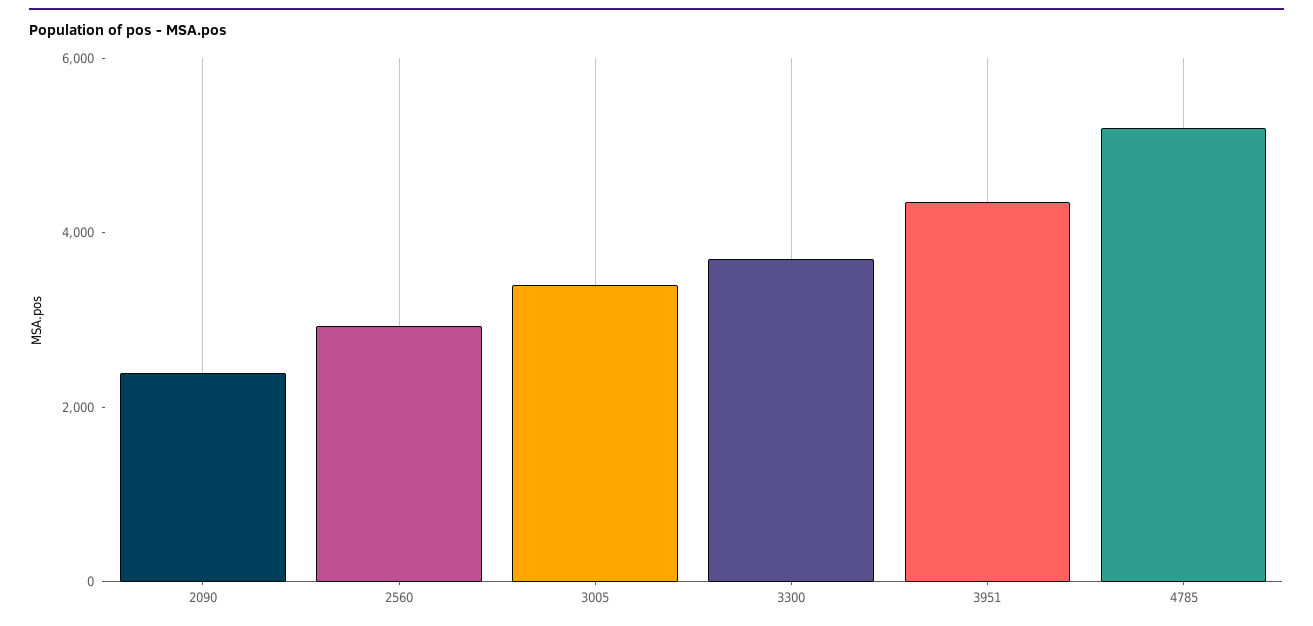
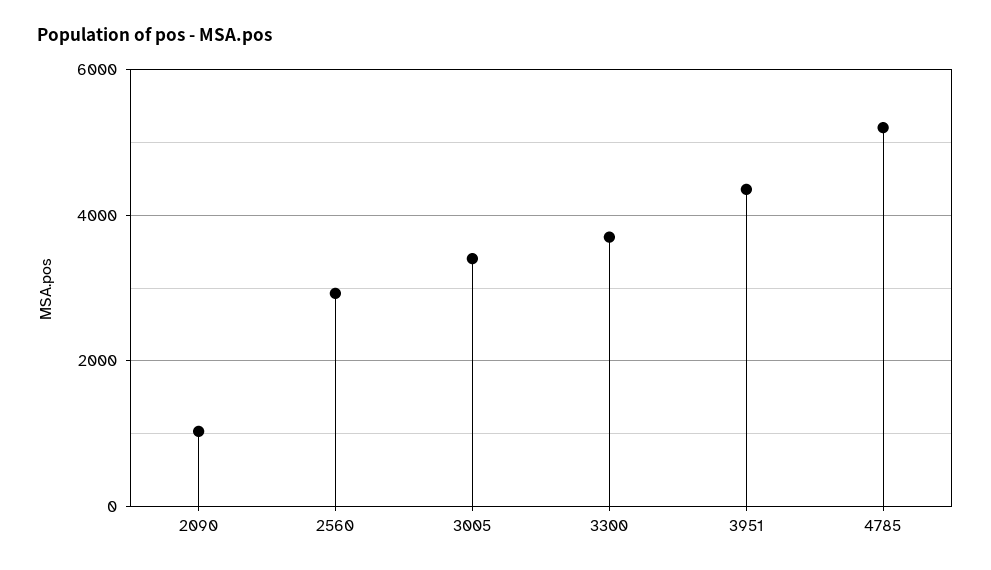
  {
-   "2090": 2500,
+   "2090": 1000,
    "2560": 3000,
    "3005": 3400,
    "3300": 3800,
    "3951": 4400,
    "4785": 5200
  }

